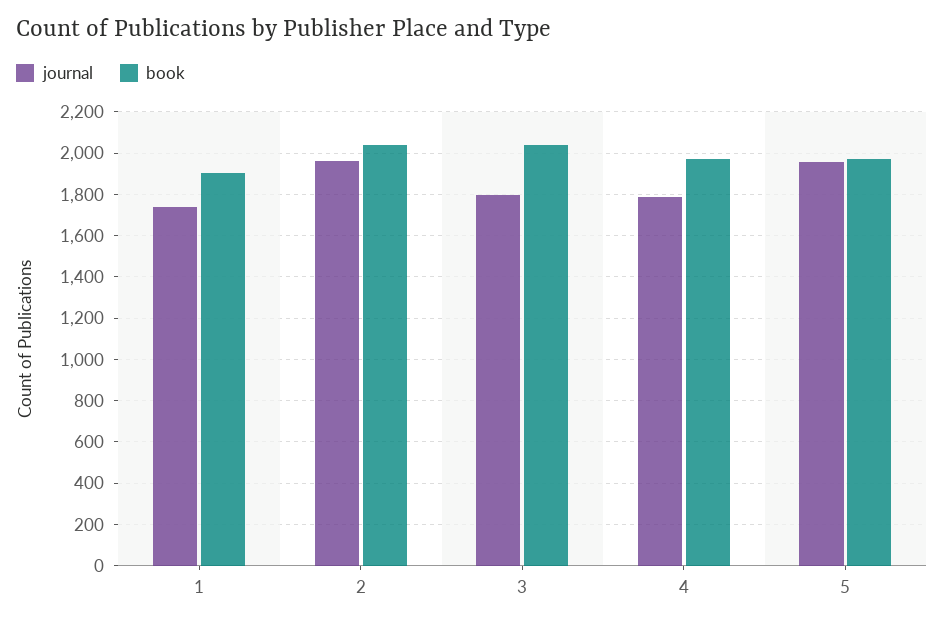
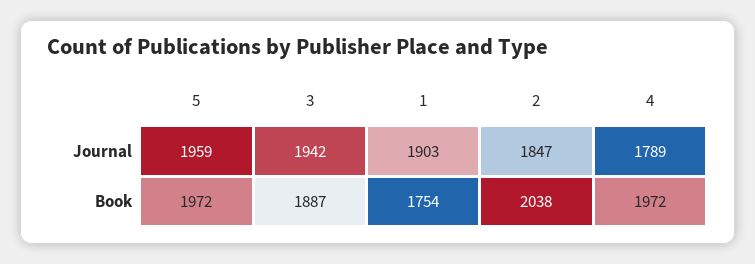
  {
    "journal": {
-     "1": 1750,
+     "1": 1903,
-     "2": 1950,
+     "2": 1847,
-     "3": 1800,
+     "3": 1942,
      "4": 1789,
      "5": 1959
    },
    "book": {
-     "1": 1900,
+     "1": 1754,
      "2": 2038,
-     "3": 2050,
+     "3": 1887,
      "4": 1972,
      "5": 1972
    }
  }

